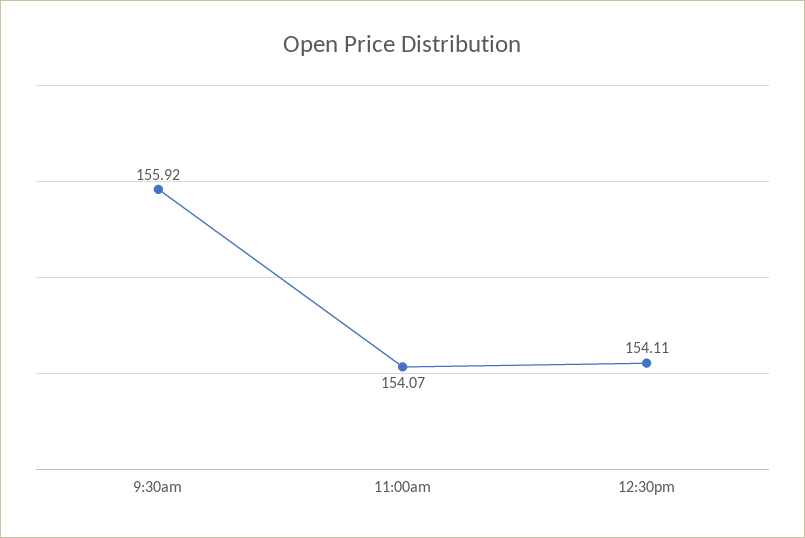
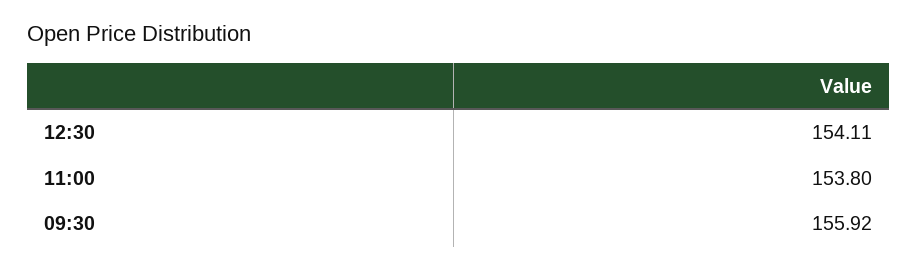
  {
    "9:30am": 155.92,
-   "11:00am": 154.07,
+   "11:00am": 153.8,
    "12:30pm": 154.11
  }

